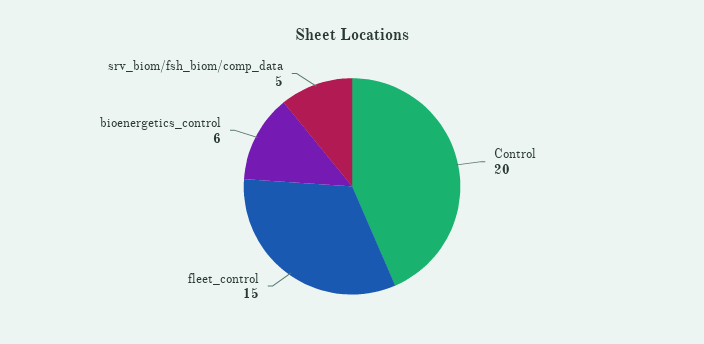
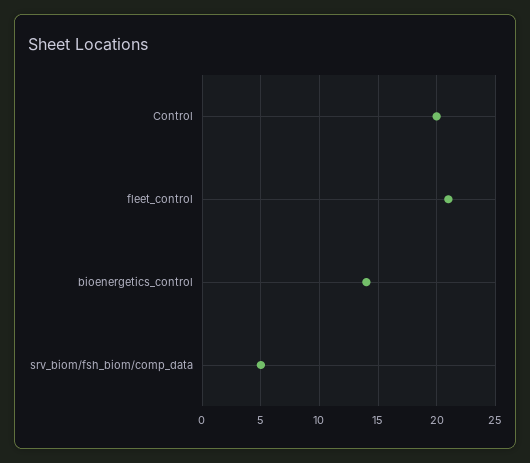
  {
    "Control": 20,
-   "fleet_control": 15,
+   "fleet_control": 21,
-   "bioenergetics_control": 6,
+   "bioenergetics_control": 14,
    "srv_biom/fsh_biom/comp_data": 5
  }

